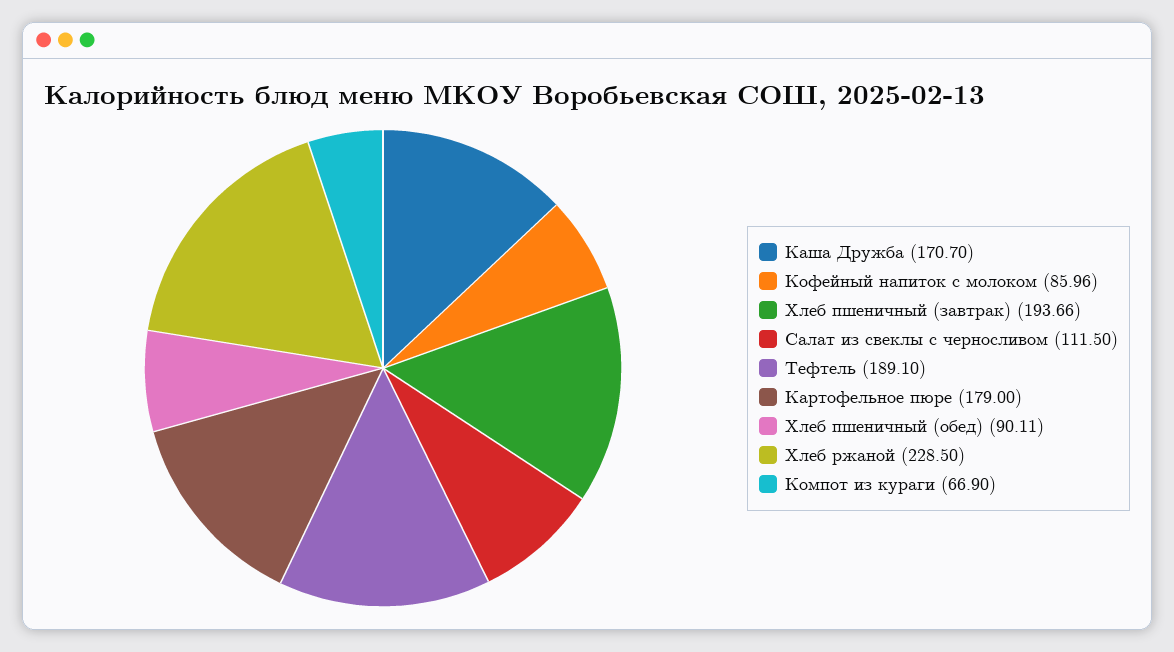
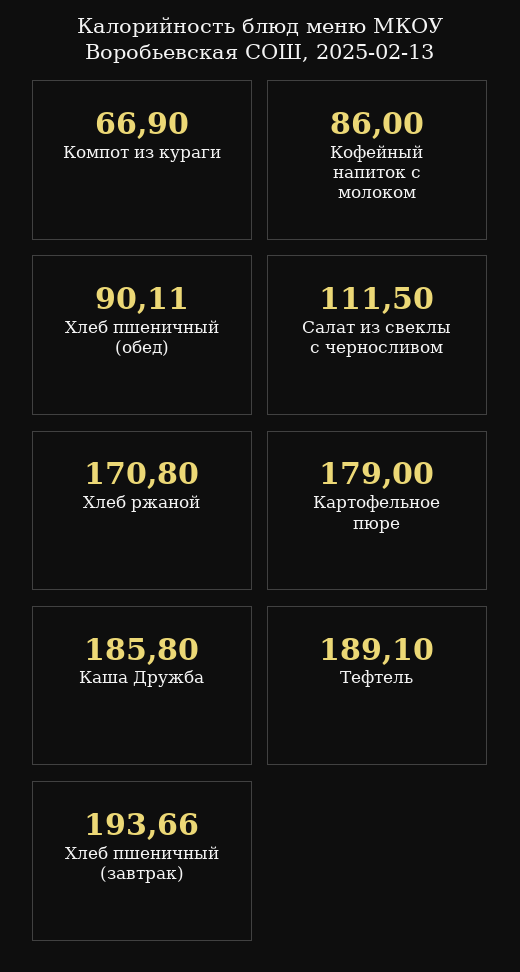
  {
-   "Каша Дружба": 170.7,
+   "Каша Дружба": 185.8,
-   "Кофейный напиток с молоком": 85.96,
+   "Кофейный напиток с молоком": 86,
    "Хлеб пшеничный (завтрак)": 193.66,
    "Салат из свеклы с черносливом": 111.5,
    "Тефтель": 189.1,
    "Картофельное пюре": 179,
    "Хлеб пшеничный (обед)": 90.11,
-   "Хлеб ржаной": 228.5,
+   "Хлеб ржаной": 170.8,
    "Компот из кураги": 66.9
  }

